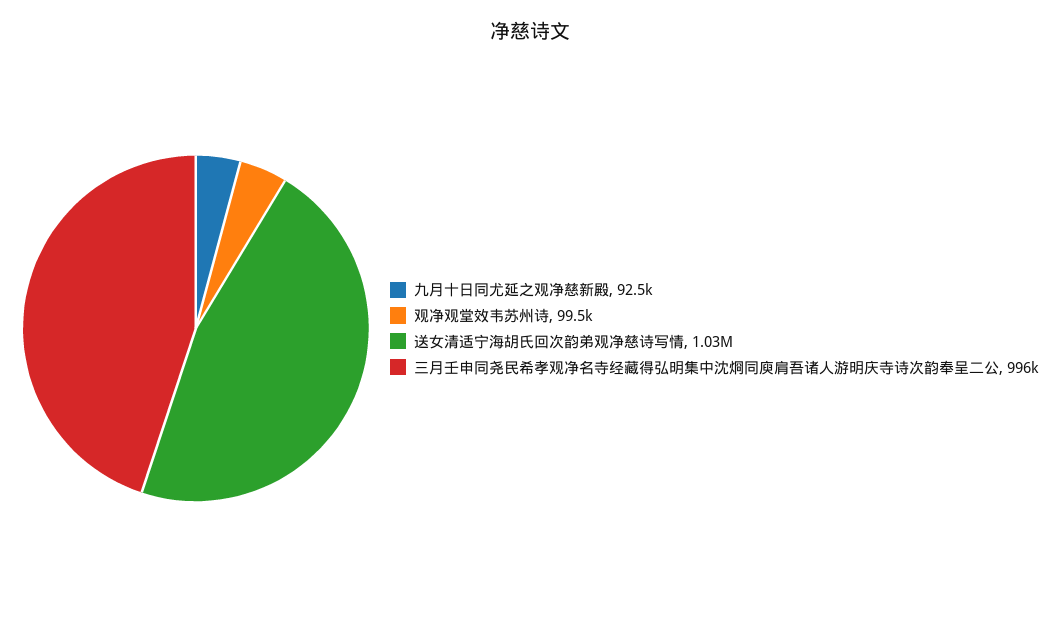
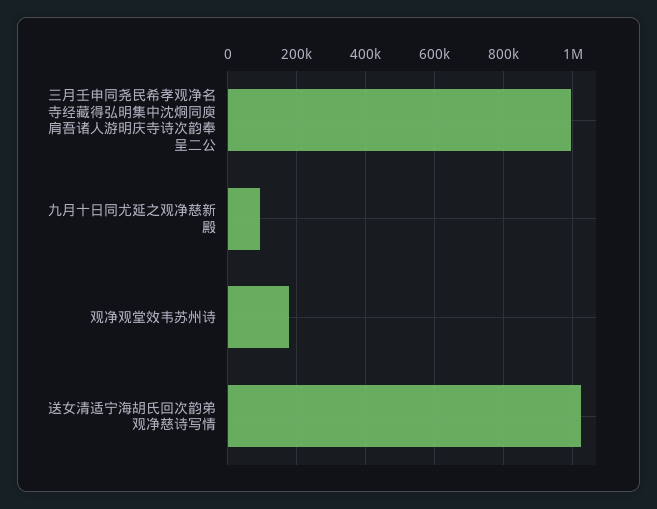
  {
    "九月十日同尤延之观净慈新殿": 92500,
-   "观净观堂效韦苏州诗": 99500,
+   "观净观堂效韦苏州诗": 180000,
    "送女清适宁海胡氏回次韵弟观净慈诗写情": 1030000,
    "三月壬申同尧民希孝观净名寺经藏得弘明集中沈烱同庾肩吾诸人游明庆寺诗次韵奉呈二公": 996000
  }

